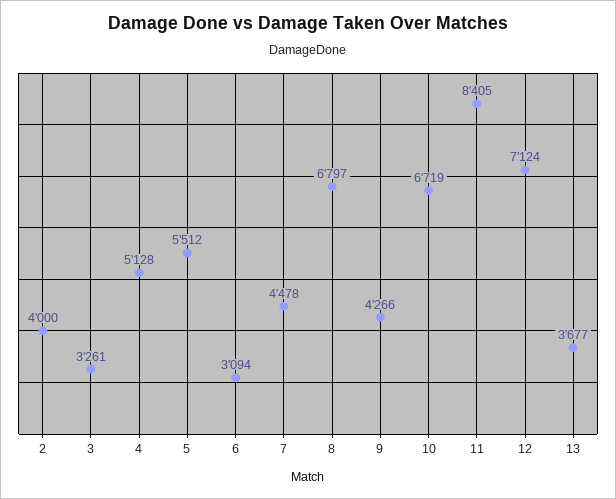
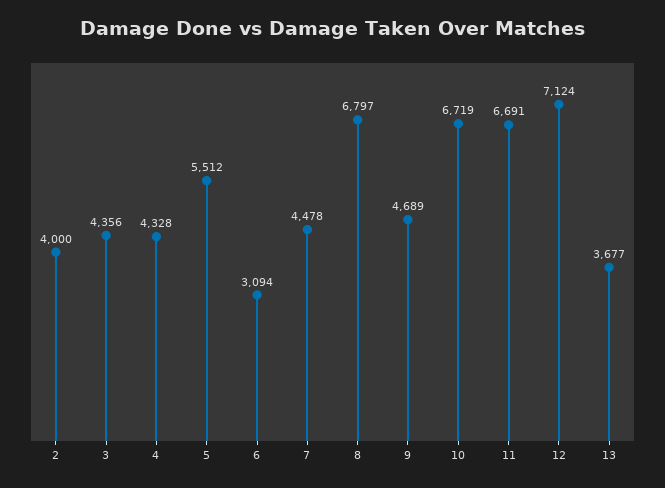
  {
    "2": 4000,
-   "3": 3261,
+   "3": 4356,
-   "4": 5128,
+   "4": 4328,
    "5": 5512,
    "6": 3094,
    "7": 4478,
    "8": 6797,
-   "9": 4266,
+   "9": 4689,
    "10": 6719,
-   "11": 8405,
+   "11": 6691,
    "12": 7124,
    "13": 3677
  }

